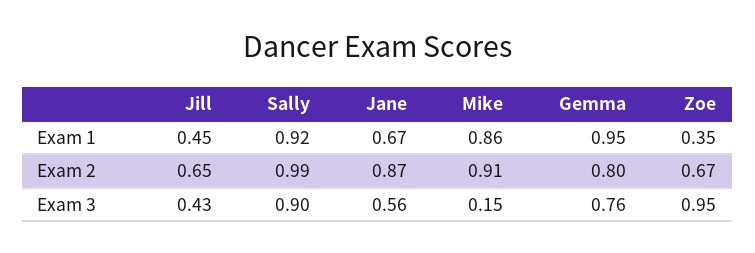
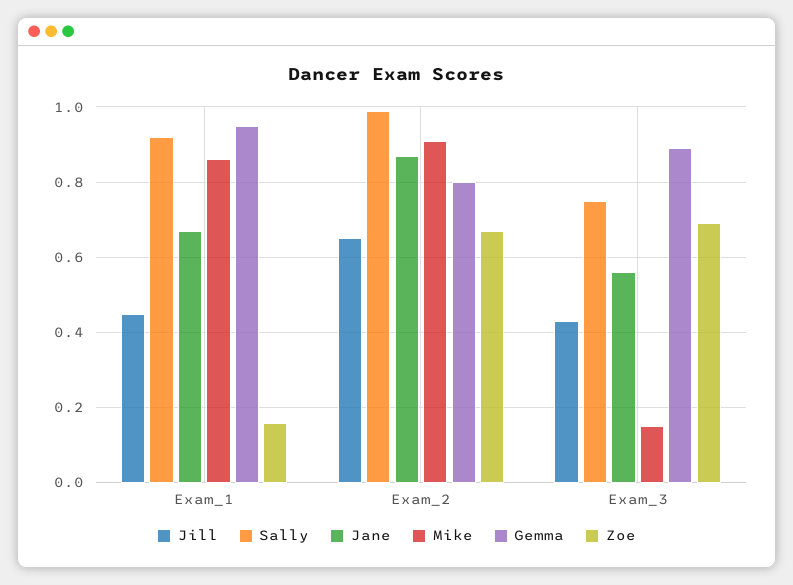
  {
    "Jill": {
      "Exam 1": 0.45,
      "Exam 2": 0.65,
      "Exam 3": 0.43
    },
    "Sally": {
      "Exam 1": 0.92,
      "Exam 2": 0.99,
-     "Exam 3": 0.9
+     "Exam 3": 0.75
    },
    "Jane": {
      "Exam 1": 0.67,
      "Exam 2": 0.87,
      "Exam 3": 0.56
    },
    "Mike": {
      "Exam 1": 0.86,
      "Exam 2": 0.91,
      "Exam 3": 0.15
    },
    "Gemma": {
      "Exam 1": 0.95,
      "Exam 2": 0.8,
-     "Exam 3": 0.76
+     "Exam 3": 0.9
    },
    "Zoe": {
-     "Exam 1": 0.35,
+     "Exam 1": 0.15,
      "Exam 2": 0.67,
-     "Exam 3": 0.95
+     "Exam 3": 0.7
    }
  }

